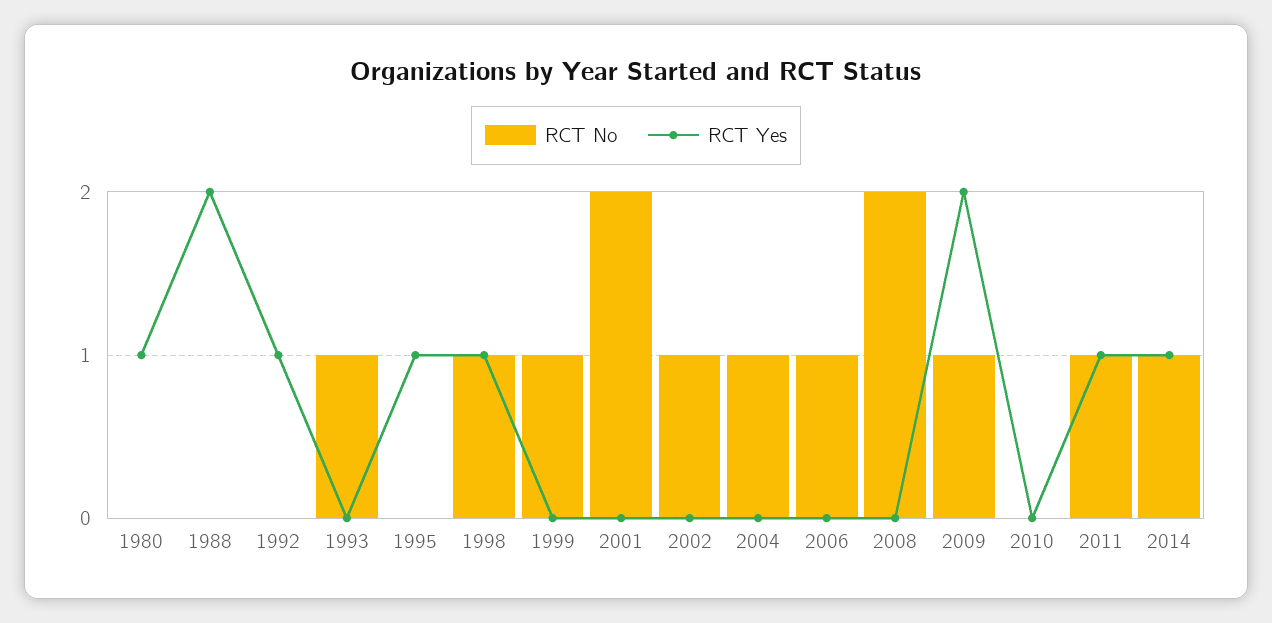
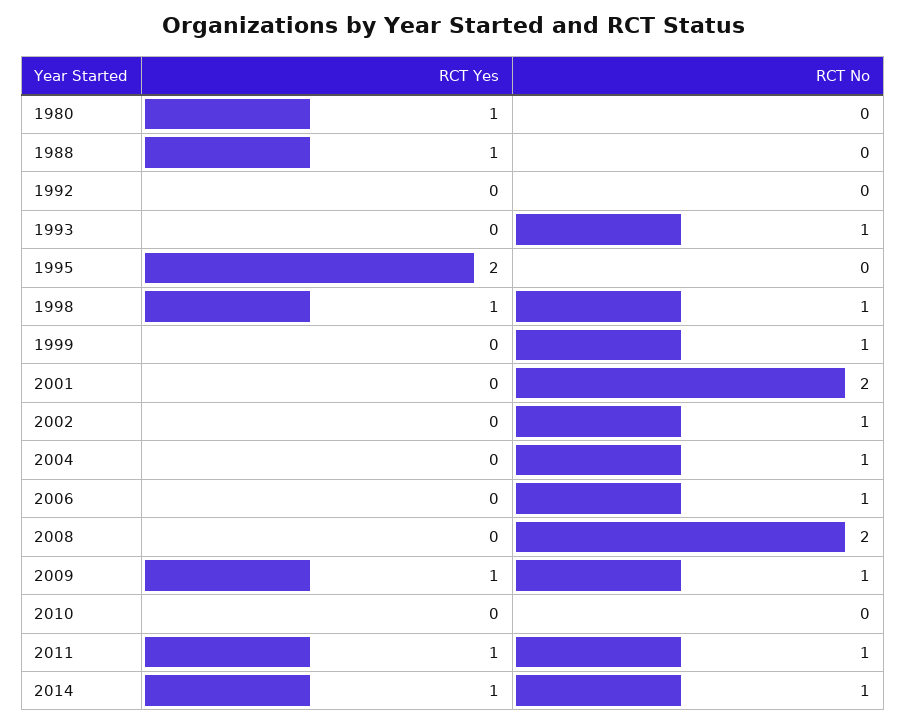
  {
    "RCT No": {
      "1980": 0,
      "1988": 0,
      "1992": 0,
      "1993": 1,
      "1995": 0,
      "1998": 1,
      "1999": 1,
      "2001": 2,
      "2002": 1,
      "2004": 1,
      "2006": 1,
      "2008": 2,
      "2009": 1,
      "2010": 0,
      "2011": 1,
      "2014": 1
    },
    "RCT Yes": {
      "1980": 1,
-     "1988": 2,
+     "1988": 1,
-     "1992": 1,
+     "1992": 0,
      "1993": 0,
-     "1995": 1,
+     "1995": 2,
      "1998": 1,
      "1999": 0,
      "2001": 0,
      "2002": 0,
      "2004": 0,
      "2006": 0,
      "2008": 0,
-     "2009": 2,
+     "2009": 1,
      "2010": 0,
      "2011": 1,
      "2014": 1
    }
  }

